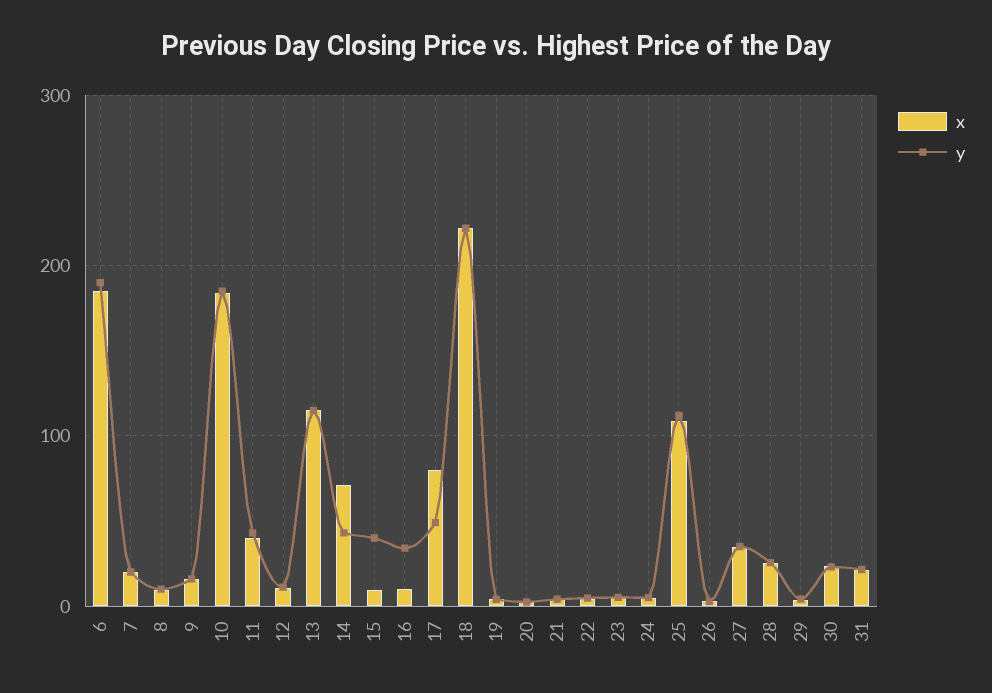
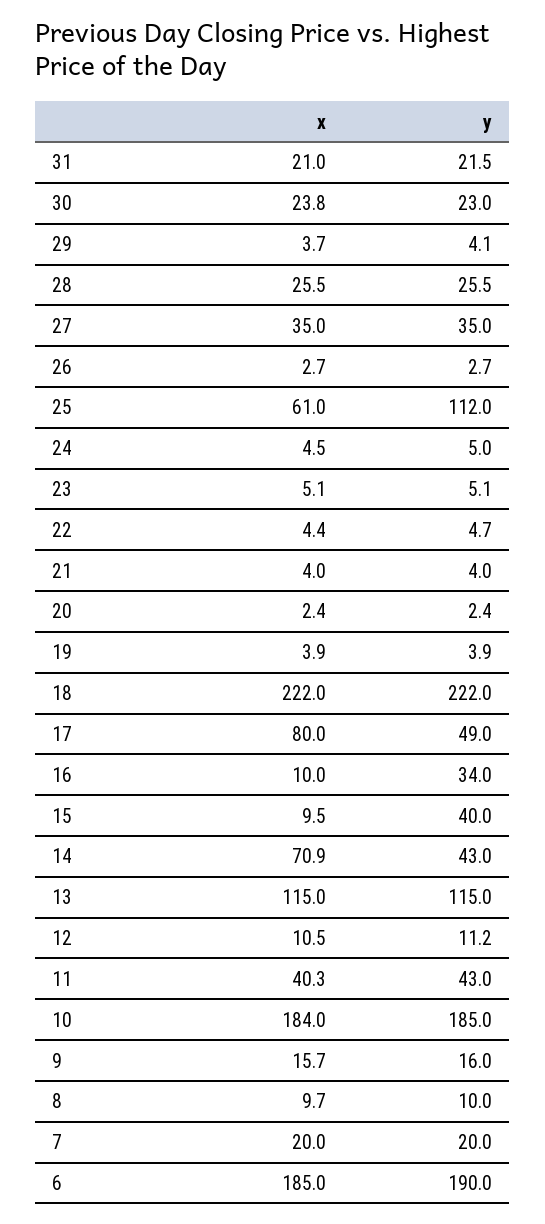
  {
    "x": {
      "6": 185,
      "7": 20,
      "8": 9.7,
      "9": 15.7,
      "10": 184,
      "11": 40.3,
      "12": 10.5,
      "13": 115,
      "14": 70.9,
      "15": 9.5,
      "16": 10,
      "17": 80,
      "18": 222,
      "19": 3.9,
      "20": 2.4,
      "21": 4,
      "22": 4.4,
      "23": 5.1,
      "24": 4.5,
-     "25": 110,
+     "25": 61,
      "26": 2.7,
      "27": 35,
      "28": 25.5,
      "29": 3.7,
      "30": 23.8,
      "31": 21
    },
    "y": {
      "6": 190,
      "7": 20,
      "8": 10,
      "9": 16,
      "10": 185,
      "11": 43,
      "12": 11.2,
      "13": 115,
      "14": 43,
      "15": 40,
      "16": 34,
      "17": 49,
      "18": 222,
      "19": 3.9,
      "20": 2.4,
      "21": 4,
      "22": 4.7,
      "23": 5.1,
      "24": 5,
      "25": 112,
      "26": 2.7,
      "27": 35,
      "28": 25.5,
      "29": 4.1,
      "30": 23,
      "31": 21.5
    }
  }

